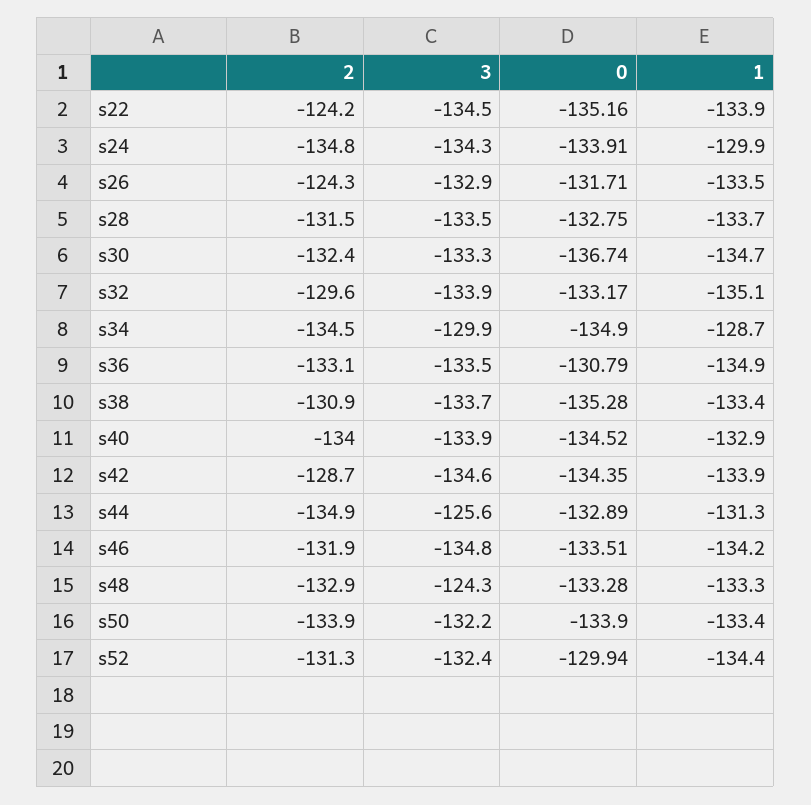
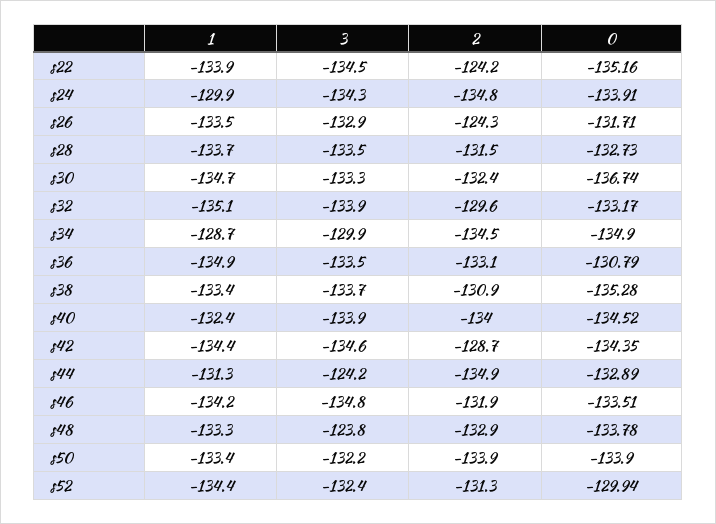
  {
    "2": {
      "s22": -124.2,
      "s24": -134.8,
      "s26": -124.3,
      "s28": -131.5,
      "s30": -132.4,
      "s32": -129.6,
      "s34": -134.5,
      "s36": -133.1,
      "s38": -130.9,
      "s40": -134,
      "s42": -128.7,
      "s44": -134.9,
      "s46": -131.9,
      "s48": -132.9,
      "s50": -133.9,
      "s52": -131.3
    },
    "3": {
      "s22": -134.5,
      "s24": -134.3,
      "s26": -132.9,
      "s28": -133.5,
      "s30": -133.3,
      "s32": -133.9,
      "s34": -129.9,
      "s36": -133.5,
      "s38": -133.7,
      "s40": -133.9,
      "s42": -134.6,
-     "s44": -125.6,
+     "s44": -124.2,
      "s46": -134.8,
-     "s48": -124.3,
+     "s48": -123.8,
      "s50": -132.2,
      "s52": -132.4
    },
    "0": {
      "s22": -135.16,
      "s24": -133.91,
      "s26": -131.71,
-     "s28": -132.75,
+     "s28": -132.73,
      "s30": -136.74,
      "s32": -133.17,
      "s34": -134.9,
      "s36": -130.79,
      "s38": -135.28,
      "s40": -134.52,
      "s42": -134.35,
      "s44": -132.89,
      "s46": -133.51,
-     "s48": -133.28,
+     "s48": -133.78,
      "s50": -133.9,
      "s52": -129.94
    },
    "1": {
      "s22": -133.9,
      "s24": -129.9,
      "s26": -133.5,
      "s28": -133.7,
      "s30": -134.7,
      "s32": -135.1,
      "s34": -128.7,
      "s36": -134.9,
      "s38": -133.4,
-     "s40": -132.9,
+     "s40": -132.4,
-     "s42": -133.9,
+     "s42": -134.4,
      "s44": -131.3,
      "s46": -134.2,
      "s48": -133.3,
      "s50": -133.4,
      "s52": -134.4
    }
  }

